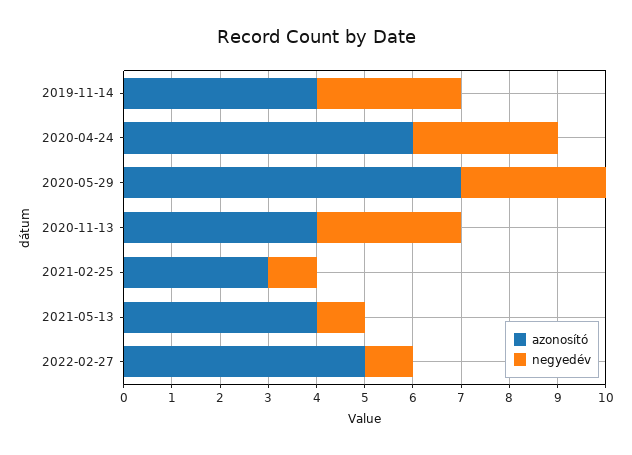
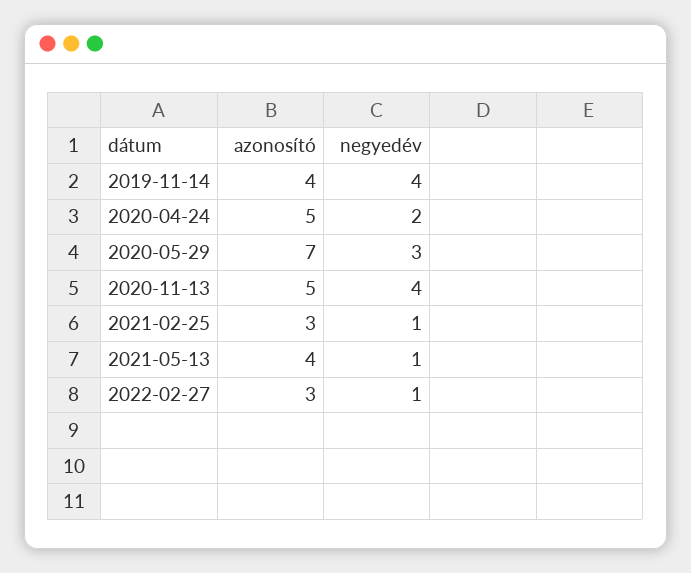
  {
    "azonosító": {
      "2019-11-14": 4,
-     "2020-04-24": 6,
+     "2020-04-24": 5,
      "2020-05-29": 7,
-     "2020-11-13": 4,
+     "2020-11-13": 5,
      "2021-02-25": 3,
      "2021-05-13": 4,
-     "2022-02-27": 5
+     "2022-02-27": 3
    },
    "negyedév": {
-     "2019-11-14": 3,
+     "2019-11-14": 4,
-     "2020-04-24": 3,
+     "2020-04-24": 2,
      "2020-05-29": 3,
-     "2020-11-13": 3,
+     "2020-11-13": 4,
      "2021-02-25": 1,
      "2021-05-13": 1,
      "2022-02-27": 1
    }
  }

